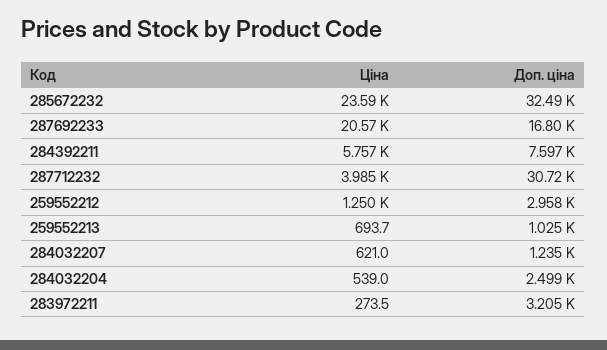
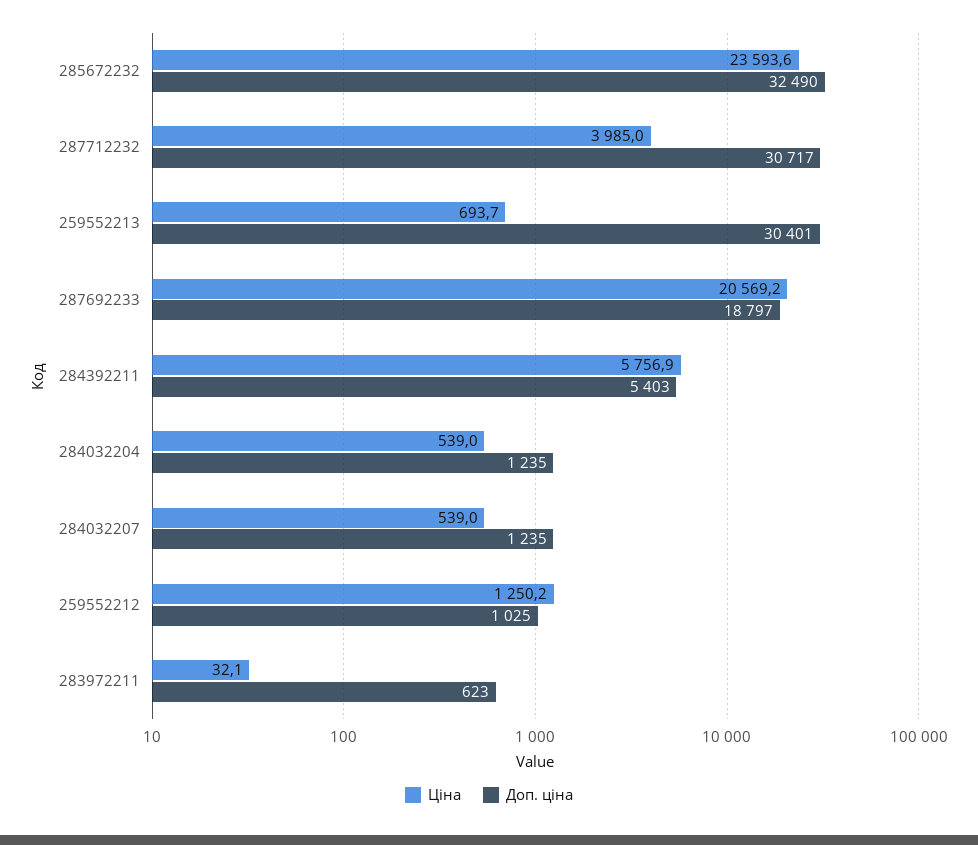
  {
    "Ціна": {
      "285672232": 23593.6,
      "287692233": 20569.2,
      "284392211": 5756.9,
      "287712232": 3985,
      "259552212": 1250.2,
      "259552213": 693.7,
-     "284032207": 621,
+     "284032207": 539,
      "284032204": 539,
-     "283972211": 273.5
+     "283972211": 32.1
    },
    "Доп. ціна": {
      "285672232": 32490,
-     "287692233": 16800,
+     "287692233": 18797,
-     "284392211": 7597,
+     "284392211": 5403,
      "287712232": 30717,
-     "259552212": 2958,
+     "259552212": 1025,
-     "259552213": 1025,
+     "259552213": 30401,
      "284032207": 1235,
-     "284032204": 2499,
+     "284032204": 1235,
-     "283972211": 3205
+     "283972211": 623
    }
  }

